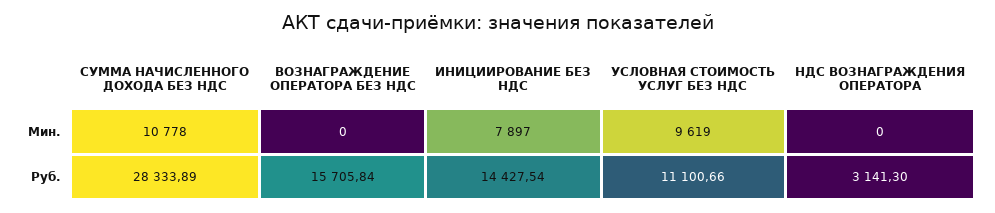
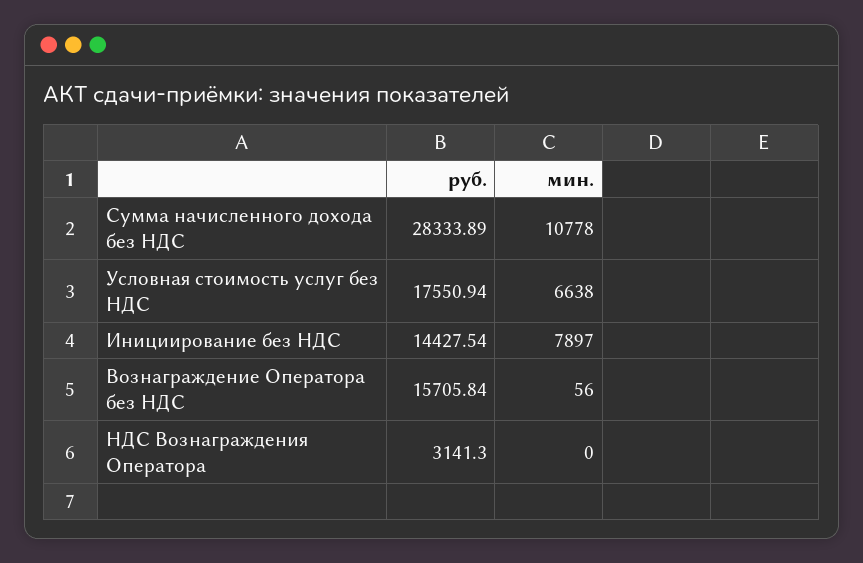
  {
    "СУММА НАЧИСЛЕННОГО ДОХОДА БЕЗ НДС": {
      "Мин.": 10778,
      "Руб.": 28333.89
    },
    "ВОЗНАГРАЖДЕНИЕ ОПЕРАТОРА БЕЗ НДС": {
-     "Мин.": 0,
+     "Мин.": 56,
      "Руб.": 15705.84
    },
    "ИНИЦИИРОВАНИЕ БЕЗ НДС": {
      "Мин.": 7897,
      "Руб.": 14427.54
    },
    "УСЛОВНАЯ СТОИМОСТЬ УСЛУГ БЕЗ НДС": {
-     "Мин.": 9619,
+     "Мин.": 6638,
-     "Руб.": 11100.66
+     "Руб.": 17550.94
    },
    "НДС ВОЗНАГРАЖДЕНИЯ ОПЕРАТОРА": {
      "Мин.": 0,
      "Руб.": 3141.3
    }
  }

